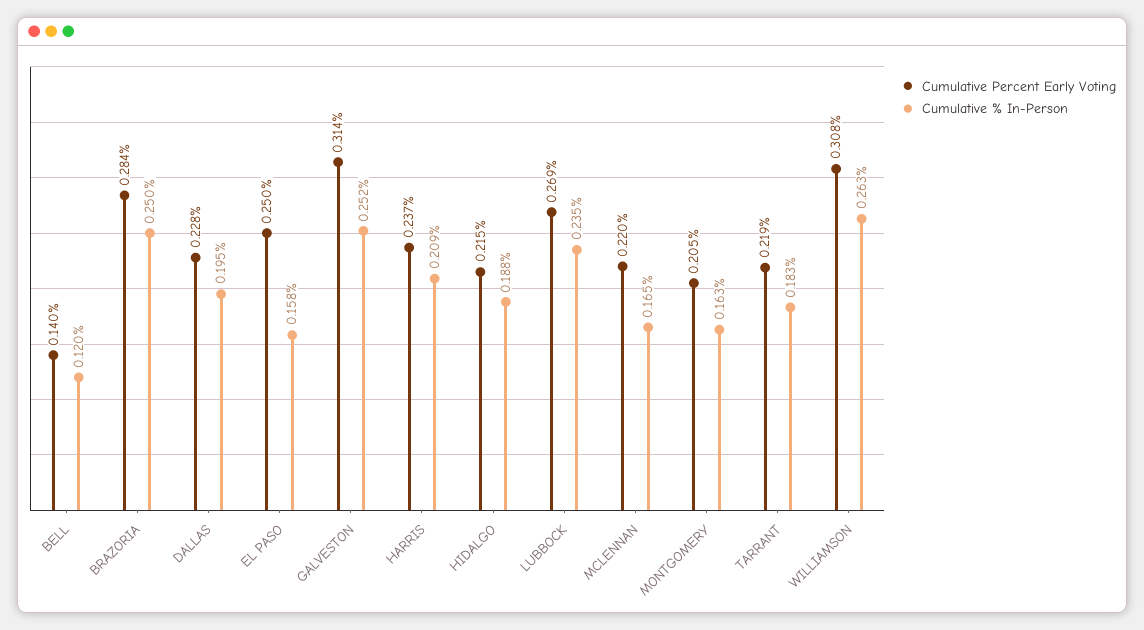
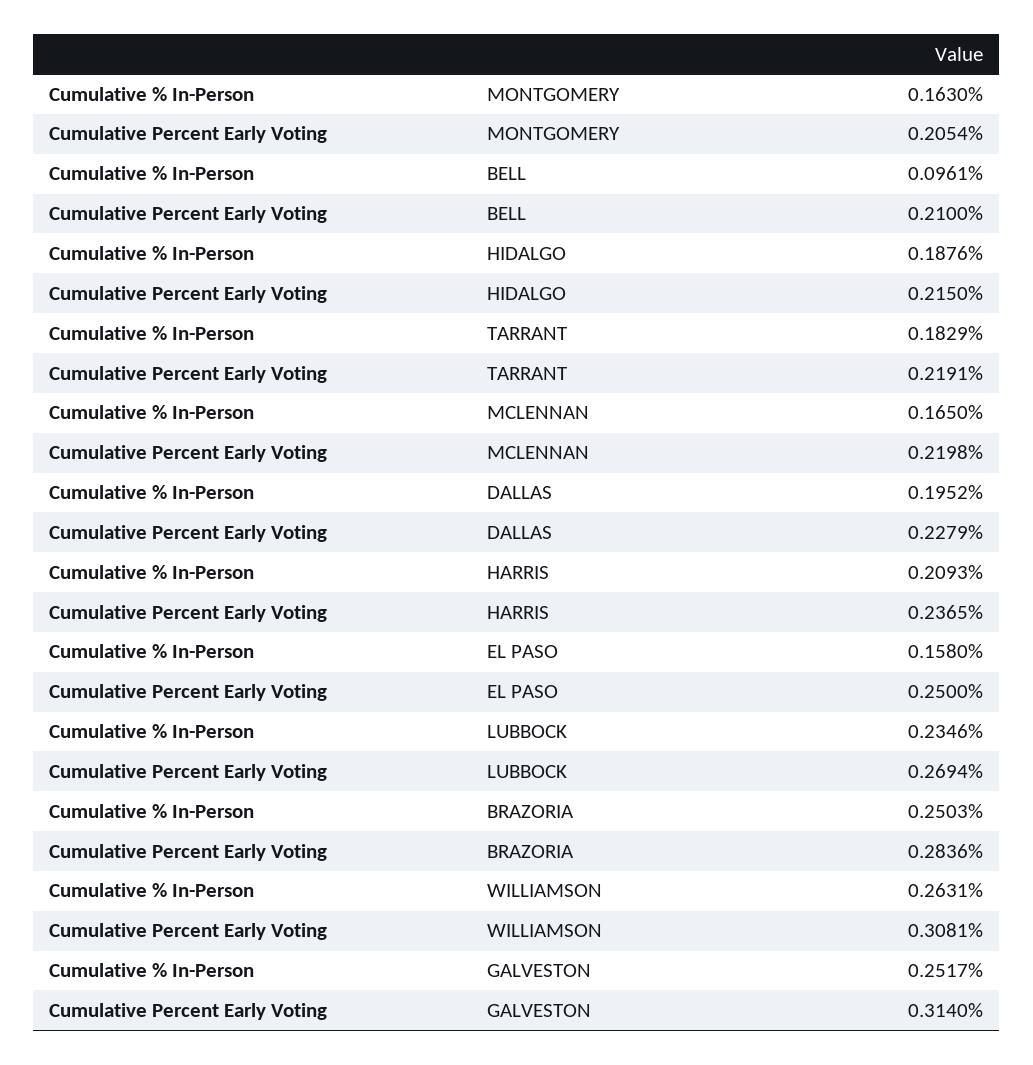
  {
    "Cumulative Percent Early Voting": {
-     "BELL": 0.14,
+     "BELL": 0.21,
      "BRAZORIA": 0.2836,
      "DALLAS": 0.2279,
      "EL PASO": 0.25,
      "GALVESTON": 0.314,
      "HARRIS": 0.2365,
      "HIDALGO": 0.215,
      "LUBBOCK": 0.2694,
      "MCLENNAN": 0.2198,
      "MONTGOMERY": 0.2054,
      "TARRANT": 0.2191,
      "WILLIAMSON": 0.3081
    },
    "Cumulative % In-Person": {
-     "BELL": 0.12,
+     "BELL": 0.0961,
      "BRAZORIA": 0.2503,
      "DALLAS": 0.1952,
      "EL PASO": 0.158,
      "GALVESTON": 0.2517,
      "HARRIS": 0.2093,
      "HIDALGO": 0.1876,
      "LUBBOCK": 0.2346,
      "MCLENNAN": 0.165,
      "MONTGOMERY": 0.163,
      "TARRANT": 0.1829,
      "WILLIAMSON": 0.2631
    }
  }

